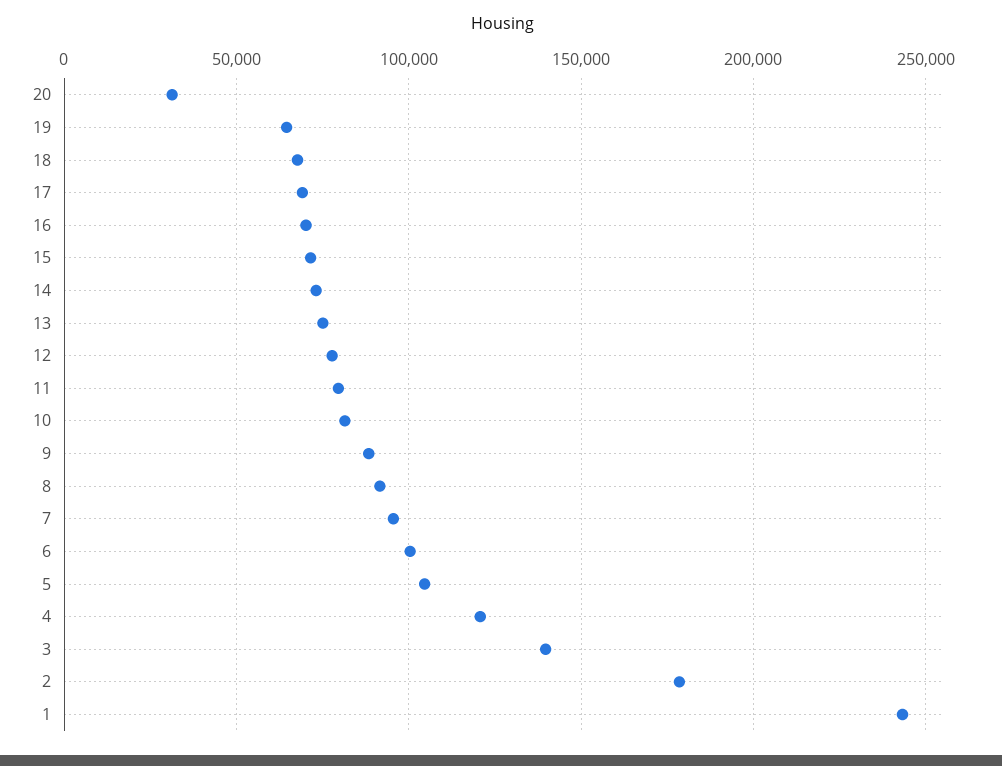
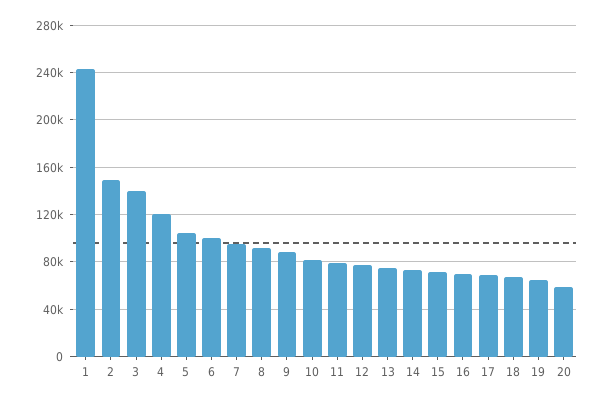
  {
-   "20": 30000,
+   "20": 60000,
    "19": 65000,
    "18": 70000,
    "17": 70000,
    "16": 70000,
    "15": 70000,
    "14": 75000,
    "13": 75000,
    "12": 80000,
    "11": 80000,
    "10": 80000,
    "9": 90000,
    "8": 90000,
    "7": 95000,
    "6": 100000,
    "5": 105000,
    "4": 120000,
    "3": 140000,
-   "2": 180000,
+   "2": 150000,
    "1": 245000
  }

